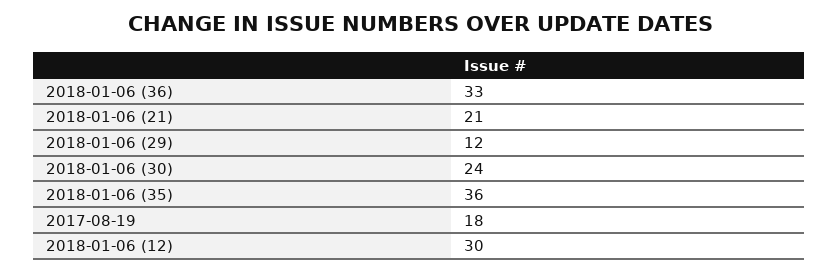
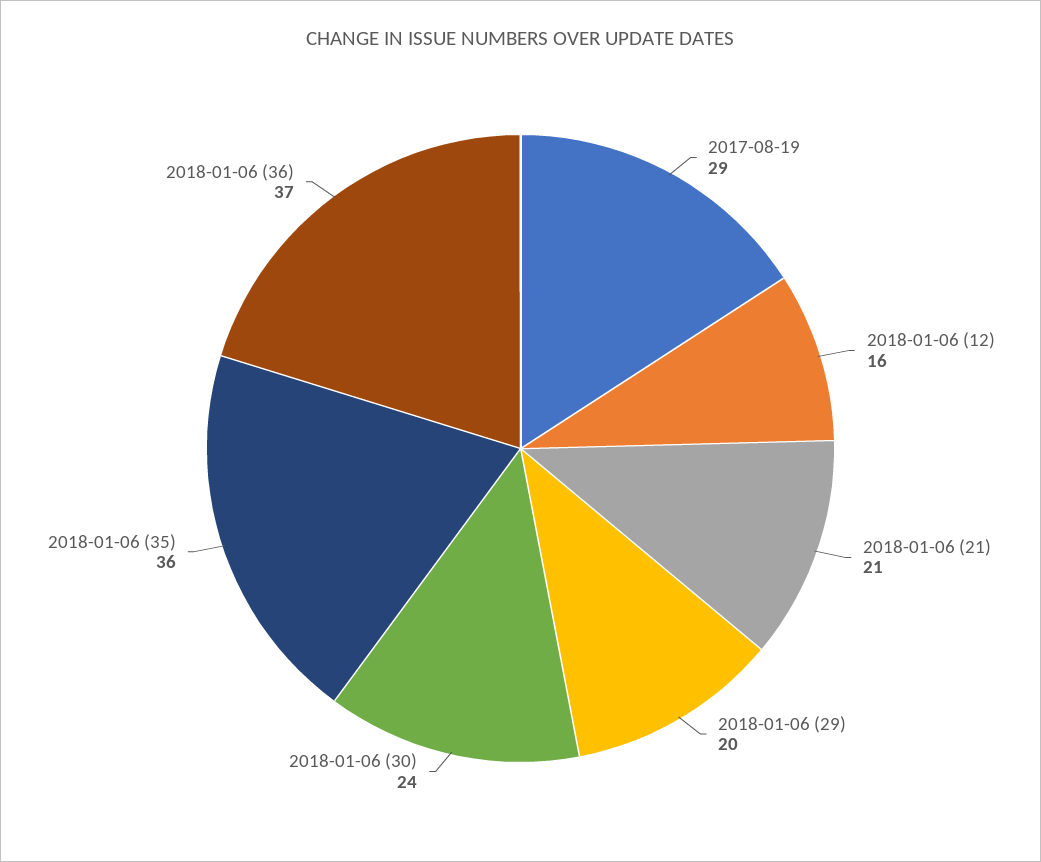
  {
-   "2018-01-06 (36)": 33,
+   "2018-01-06 (36)": 37,
    "2018-01-06 (21)": 21,
-   "2018-01-06 (29)": 12,
+   "2018-01-06 (29)": 20,
    "2018-01-06 (30)": 24,
    "2018-01-06 (35)": 36,
-   "2017-08-19": 18,
+   "2017-08-19": 29,
-   "2018-01-06 (12)": 30
+   "2018-01-06 (12)": 16
  }

